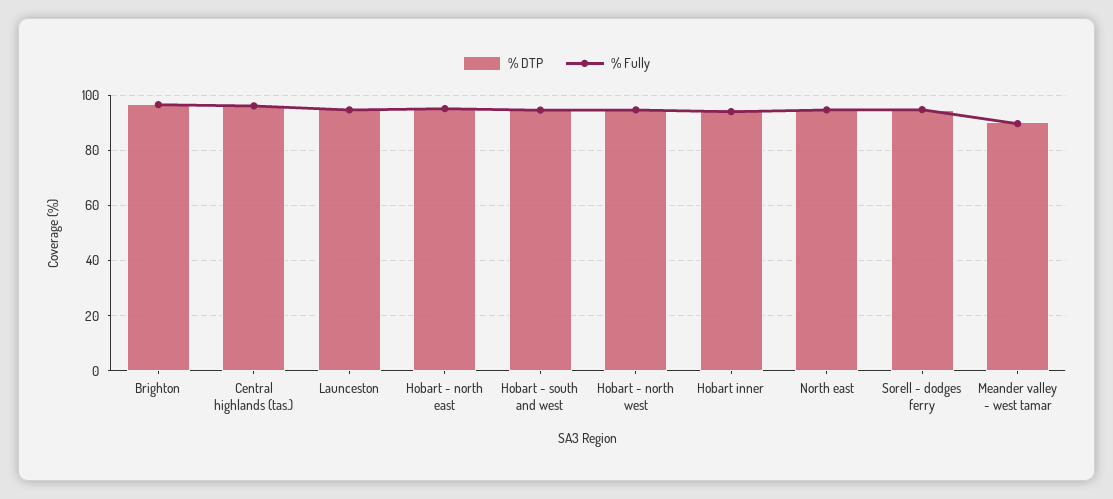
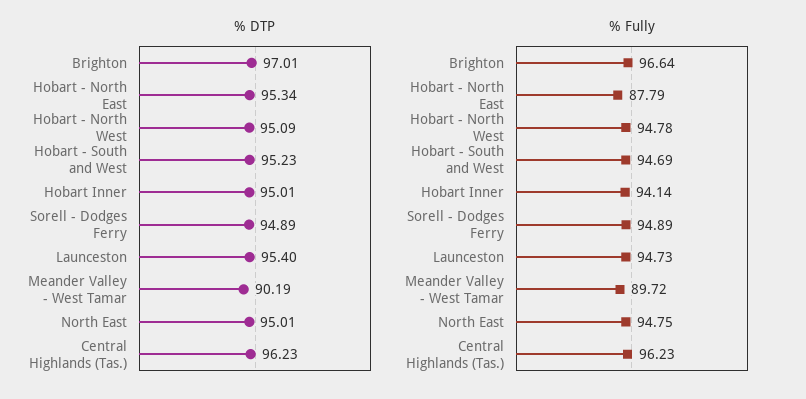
  {
    "% DTP": {
      "Brighton": 97.01,
      "Central highlands (tas.)": 96.23,
      "Launceston": 95.4,
      "Hobart - north east": 95.34,
      "Hobart - south and west": 95.23,
      "Hobart - north west": 95.09,
      "Hobart inner": 95.01,
      "North east": 95.01,
      "Sorell - dodges ferry": 94.89,
      "Meander valley - west tamar": 90.19
    },
    "% Fully": {
      "Brighton": 96.64,
      "Central highlands (tas.)": 96.23,
      "Launceston": 94.73,
-     "Hobart - north east": 95,
+     "Hobart - north east": 87.79,
      "Hobart - south and west": 94.69,
      "Hobart - north west": 94.78,
      "Hobart inner": 94.14,
      "North east": 94.75,
      "Sorell - dodges ferry": 94.89,
      "Meander valley - west tamar": 89.72
    }
  }

